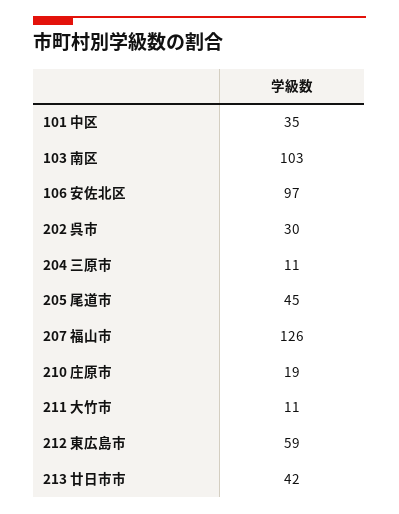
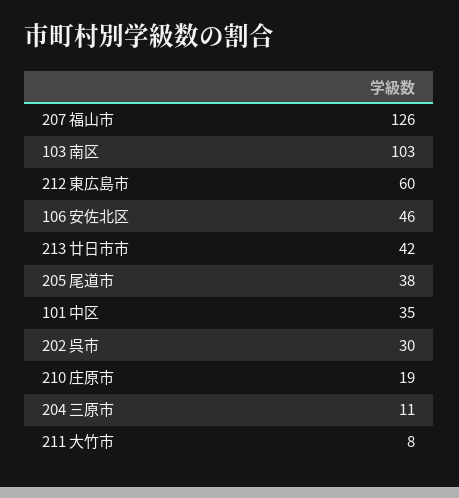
  {
    "101 中区": 35,
    "103 南区": 103,
-   "106 安佐北区": 97,
+   "106 安佐北区": 46,
    "202 呉市": 30,
    "204 三原市": 11,
-   "205 尾道市": 45,
+   "205 尾道市": 38,
    "207 福山市": 126,
    "210 庄原市": 19,
-   "211 大竹市": 11,
+   "211 大竹市": 8,
-   "212 東広島市": 59,
+   "212 東広島市": 60,
    "213 廿日市市": 42
  }

